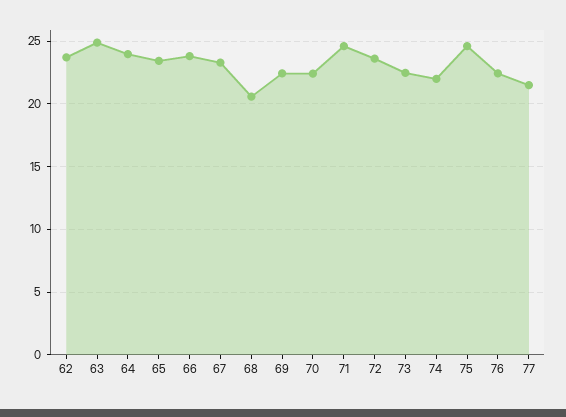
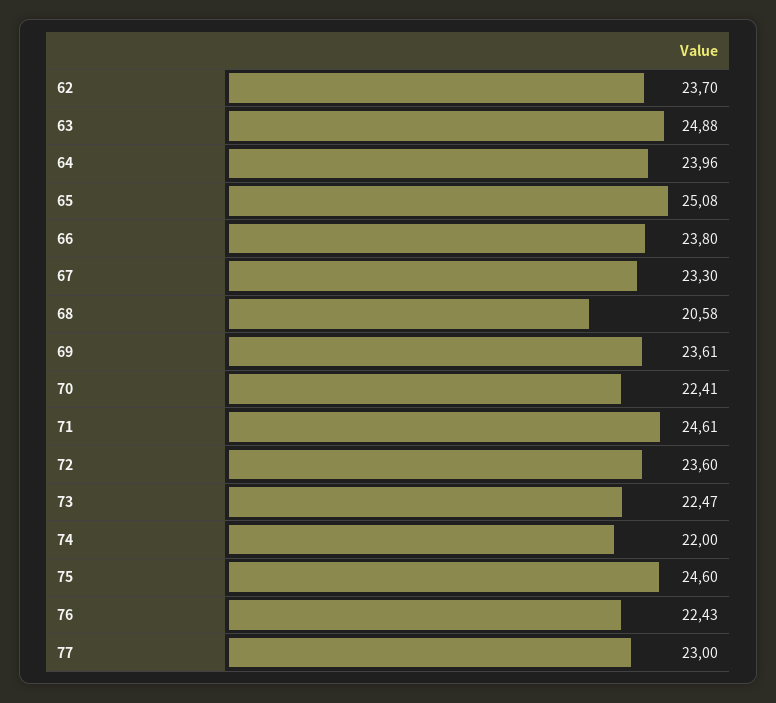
  {
    "62": 23.7,
    "63": 24.88,
    "64": 23.96,
-   "65": 23.5,
+   "65": 25.08,
    "66": 23.8,
    "67": 23.3,
    "68": 20.58,
-   "69": 22.5,
+   "69": 23.61,
    "70": 22.41,
    "71": 24.61,
    "72": 23.6,
    "73": 22.47,
    "74": 22,
    "75": 24.6,
    "76": 22.43,
-   "77": 21.5
+   "77": 23
  }

